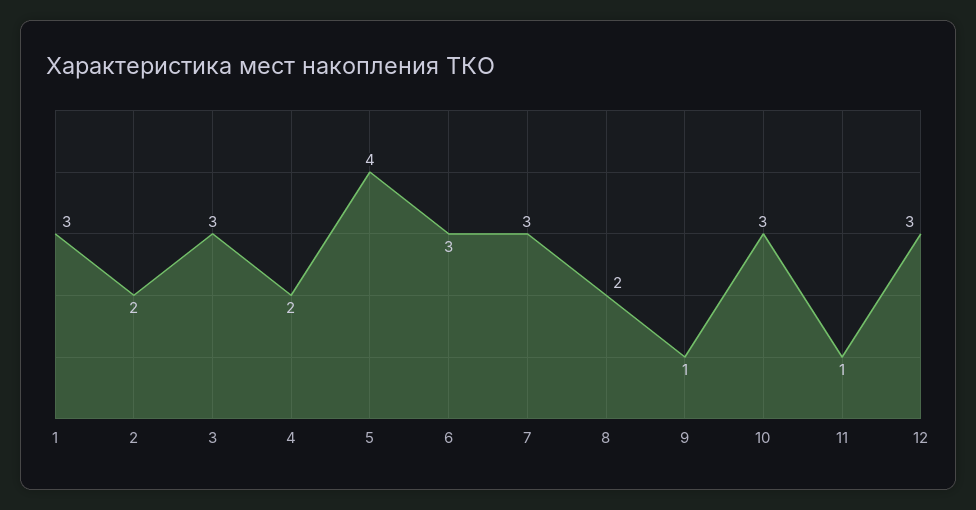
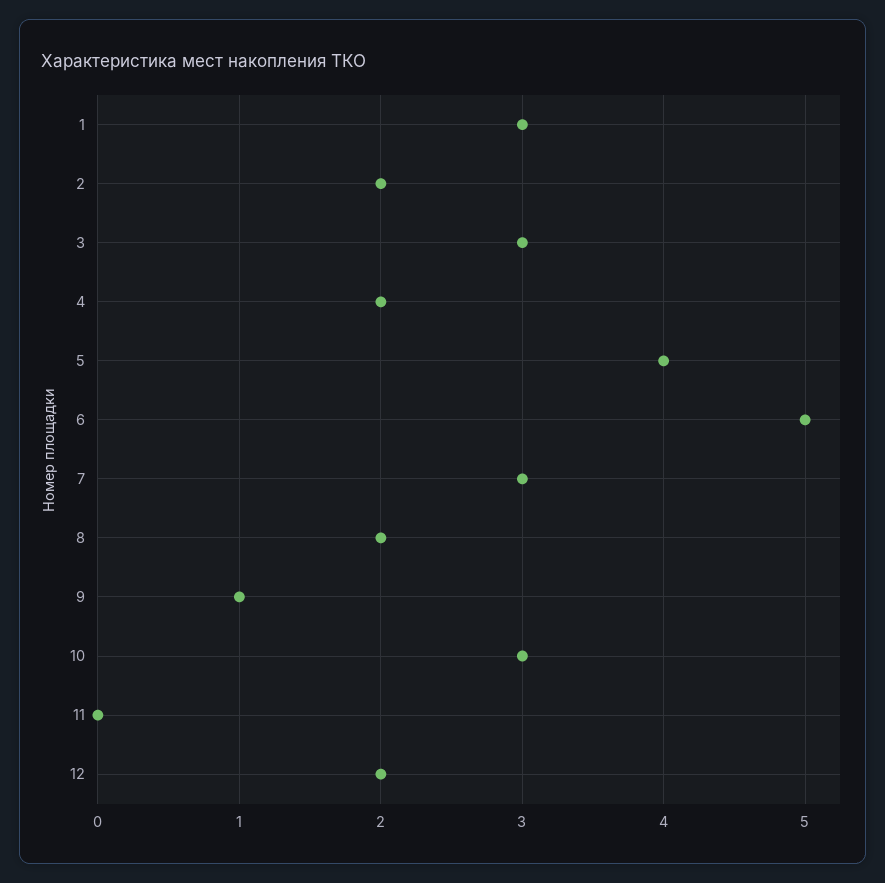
  {
    "1": 3,
    "2": 2,
    "3": 3,
    "4": 2,
    "5": 4,
-   "6": 3,
+   "6": 5,
    "7": 3,
    "8": 2,
    "9": 1,
    "10": 3,
-   "11": 1,
+   "11": 0,
-   "12": 3
+   "12": 2
  }

